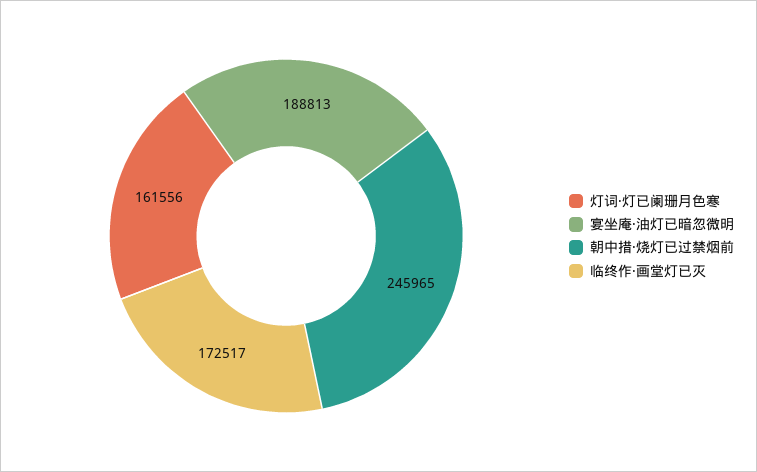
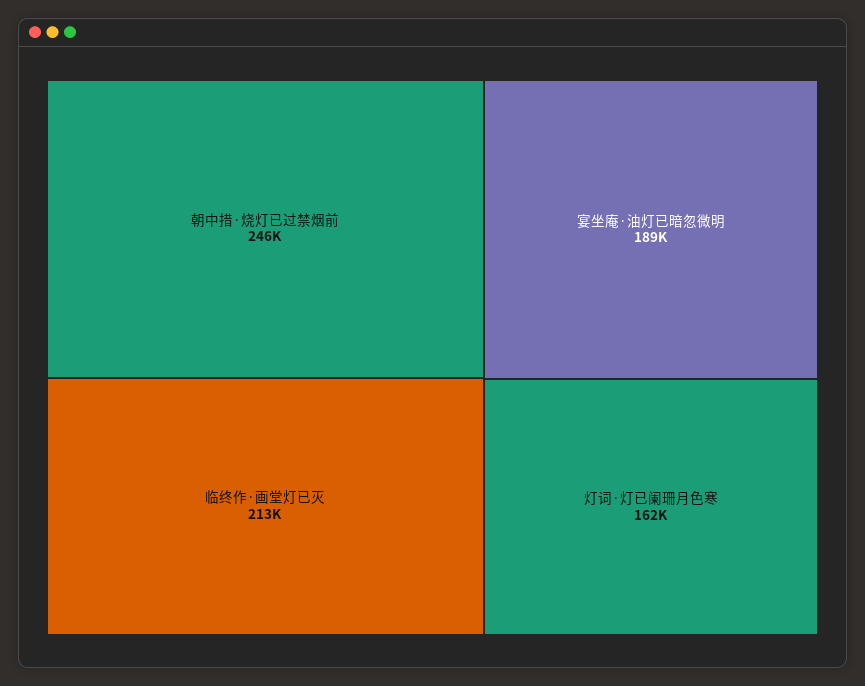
  {
    "灯词·灯已阑珊月色寒": 161556,
    "宴坐庵·油灯已暗忽微明": 188813,
    "朝中措·烧灯已过禁烟前": 245965,
-   "临终作·画堂灯已灭": 172517
+   "临终作·画堂灯已灭": 213000
  }

